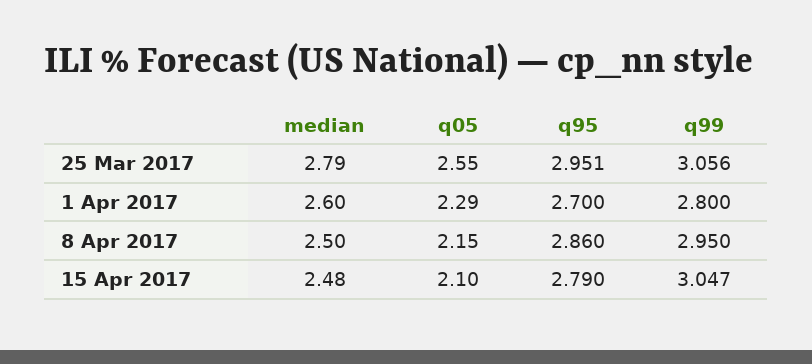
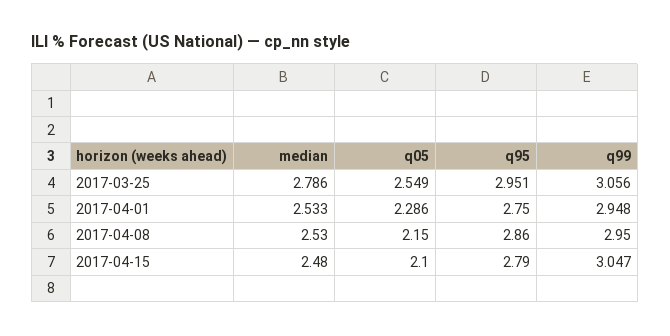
  {
    "median": {
      "25 Mar 2017": 2.786,
-     "1 Apr 2017": 2.6,
+     "1 Apr 2017": 2.533,
-     "8 Apr 2017": 2.5,
+     "8 Apr 2017": 2.53,
      "15 Apr 2017": 2.48
    },
    "q05": {
      "25 Mar 2017": 2.549,
      "1 Apr 2017": 2.286,
      "8 Apr 2017": 2.15,
      "15 Apr 2017": 2.1
    },
    "q95": {
      "25 Mar 2017": 2.951,
-     "1 Apr 2017": 2.7,
+     "1 Apr 2017": 2.75,
      "8 Apr 2017": 2.86,
      "15 Apr 2017": 2.79
    },
    "q99": {
      "25 Mar 2017": 3.056,
-     "1 Apr 2017": 2.8,
+     "1 Apr 2017": 2.948,
      "8 Apr 2017": 2.95,
      "15 Apr 2017": 3.047
    }
  }

